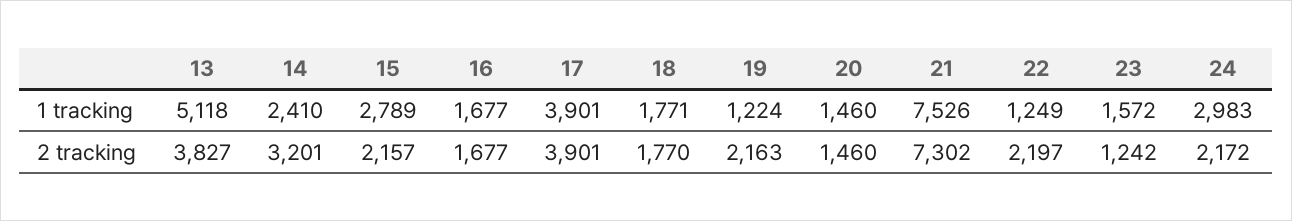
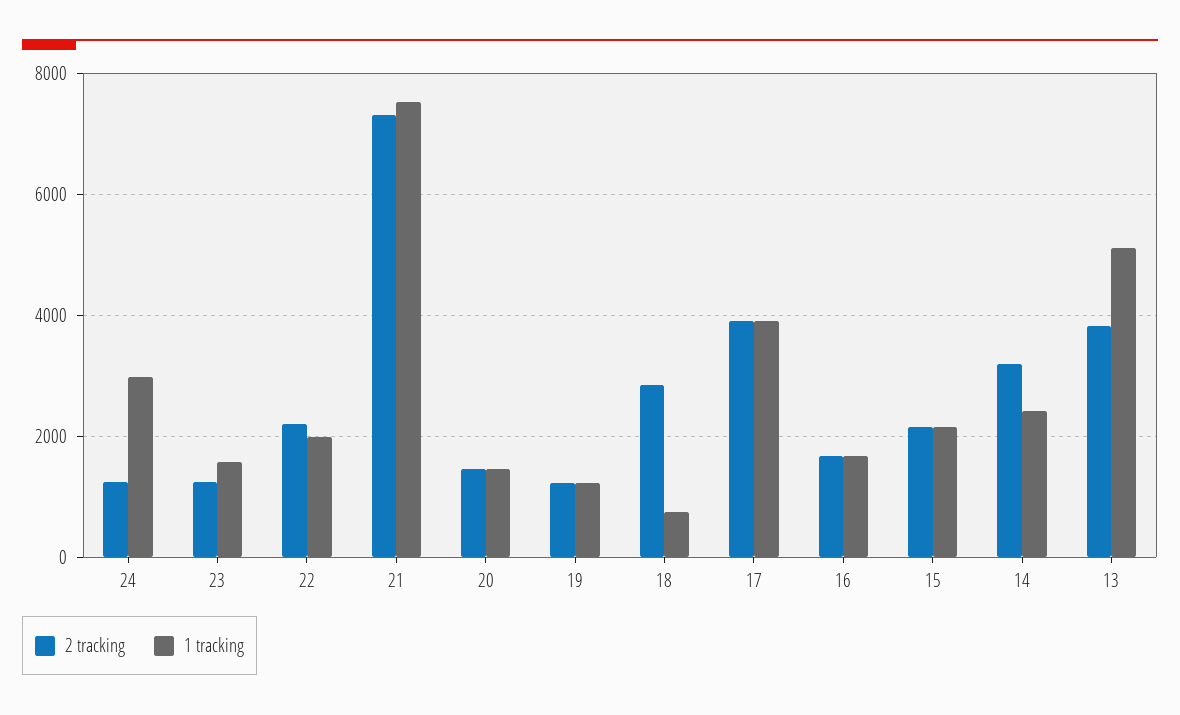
  {
    "1 tracking": {
      "13": 5118,
      "14": 2410,
-     "15": 2789,
+     "15": 2200,
      "16": 1677,
      "17": 3901,
-     "18": 1771,
+     "18": 800,
      "19": 1224,
      "20": 1460,
      "21": 7526,
-     "22": 1249,
+     "22": 2000,
      "23": 1572,
      "24": 2983
    },
    "2 tracking": {
      "13": 3827,
      "14": 3201,
      "15": 2157,
      "16": 1677,
      "17": 3901,
-     "18": 1770,
+     "18": 2800,
-     "19": 2163,
+     "19": 1200,
      "20": 1460,
      "21": 7302,
      "22": 2197,
      "23": 1242,
-     "24": 2172
+     "24": 1200
    }
  }

